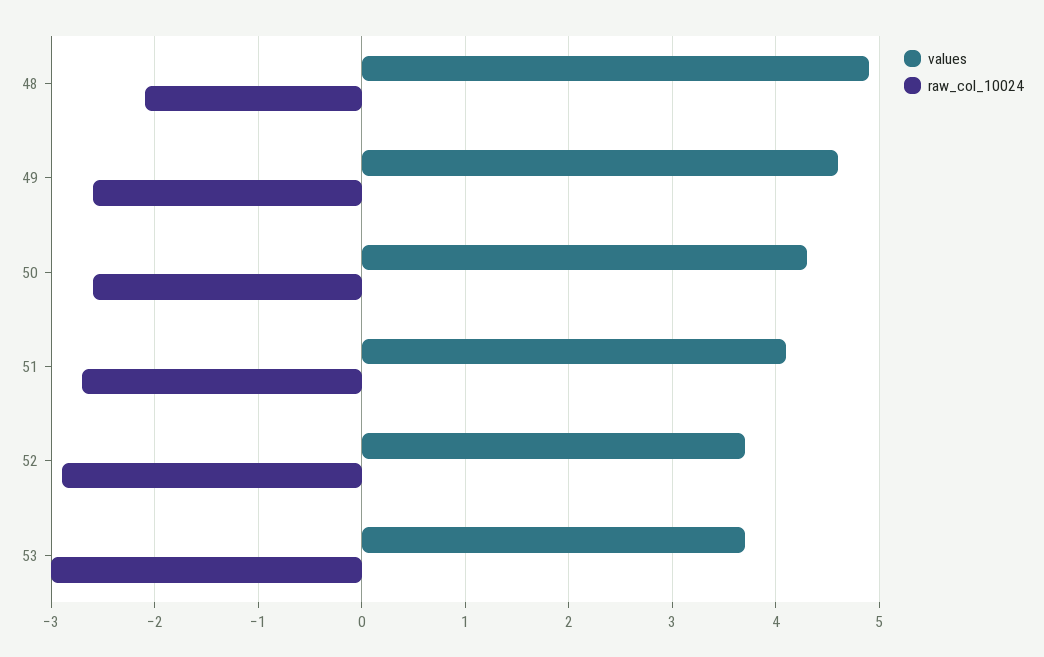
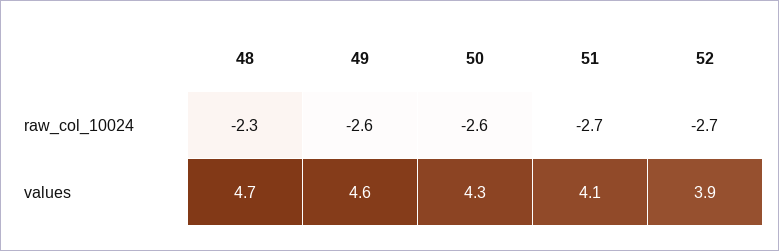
  {
    "values": {
-     "48": 4.9,
+     "48": 4.7,
      "49": 4.6,
      "50": 4.3,
      "51": 4.1,
-     "52": 3.7,
+     "52": 3.9
-     "53": 3.7
    },
    "raw_col_10024": {
-     "48": -2.1,
+     "48": -2.3,
      "49": -2.6,
      "50": -2.6,
      "51": -2.7,
-     "52": -2.9,
+     "52": -2.7
-     "53": -3
    }
  }

